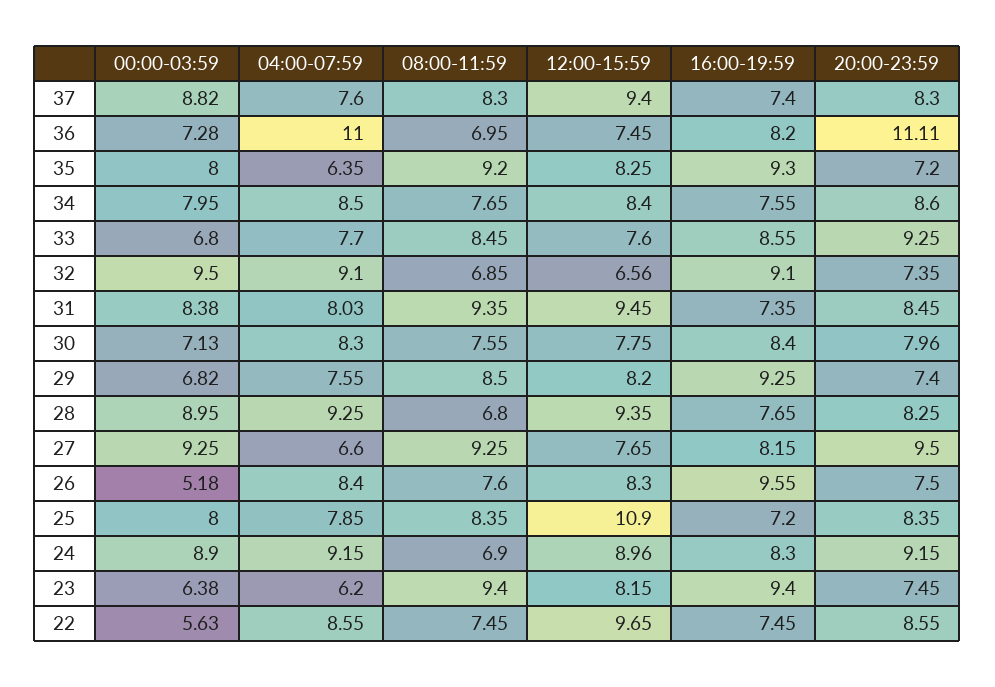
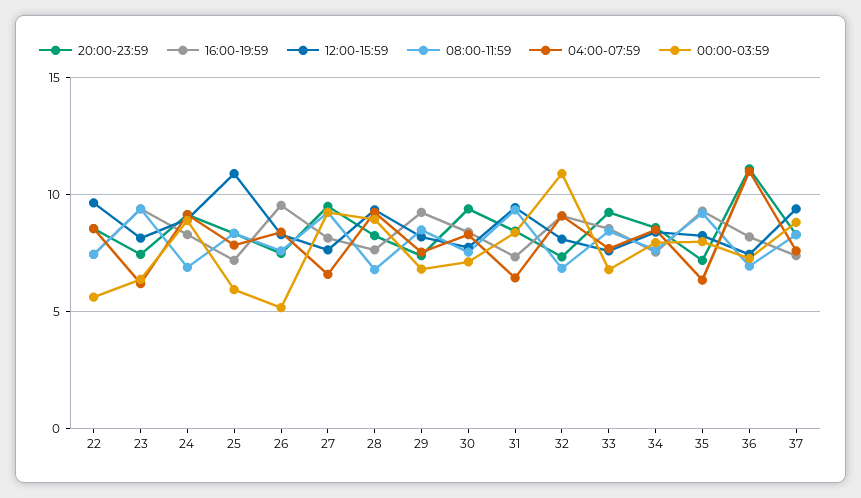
  {
    "00:00-03:59": {
      "37": 8.82,
      "36": 7.28,
      "35": 8,
      "34": 7.95,
      "33": 6.8,
-     "32": 9.5,
+     "32": 11,
      "31": 8.38,
      "30": 7.13,
      "29": 6.82,
      "28": 8.95,
      "27": 9.25,
      "26": 5.18,
-     "25": 8,
+     "25": 6,
      "24": 8.9,
      "23": 6.38,
      "22": 5.63
    },
    "04:00-07:59": {
      "37": 7.6,
      "36": 11,
      "35": 6.35,
      "34": 8.5,
      "33": 7.7,
      "32": 9.1,
-     "31": 8.03,
+     "31": 6.5,
      "30": 8.3,
      "29": 7.55,
      "28": 9.25,
      "27": 6.6,
      "26": 8.4,
      "25": 7.85,
      "24": 9.15,
      "23": 6.2,
      "22": 8.55
    },
    "08:00-11:59": {
      "37": 8.3,
      "36": 6.95,
      "35": 9.2,
      "34": 7.65,
      "33": 8.45,
      "32": 6.85,
      "31": 9.35,
      "30": 7.55,
      "29": 8.5,
      "28": 6.8,
      "27": 9.25,
      "26": 7.6,
      "25": 8.35,
      "24": 6.9,
      "23": 9.4,
      "22": 7.45
    },
    "12:00-15:59": {
      "37": 9.4,
      "36": 7.45,
      "35": 8.25,
      "34": 8.4,
      "33": 7.6,
-     "32": 6.56,
+     "32": 8,
      "31": 9.45,
      "30": 7.75,
      "29": 8.2,
      "28": 9.35,
      "27": 7.65,
      "26": 8.3,
      "25": 10.9,
      "24": 8.96,
      "23": 8.15,
      "22": 9.65
    },
    "16:00-19:59": {
      "37": 7.4,
      "36": 8.2,
      "35": 9.3,
      "34": 7.55,
      "33": 8.55,
      "32": 9.1,
      "31": 7.35,
      "30": 8.4,
      "29": 9.25,
      "28": 7.65,
      "27": 8.15,
      "26": 9.55,
      "25": 7.2,
      "24": 8.3,
      "23": 9.4,
      "22": 7.45
    },
    "20:00-23:59": {
      "37": 8.3,
      "36": 11.11,
      "35": 7.2,
      "34": 8.6,
      "33": 9.25,
      "32": 7.35,
      "31": 8.45,
-     "30": 7.96,
+     "30": 9.5,
      "29": 7.4,
      "28": 8.25,
      "27": 9.5,
      "26": 7.5,
      "25": 8.35,
      "24": 9.15,
      "23": 7.45,
      "22": 8.55
    }
  }

